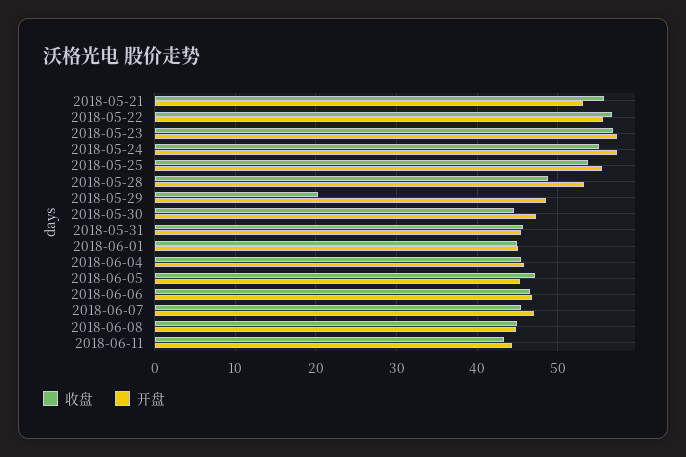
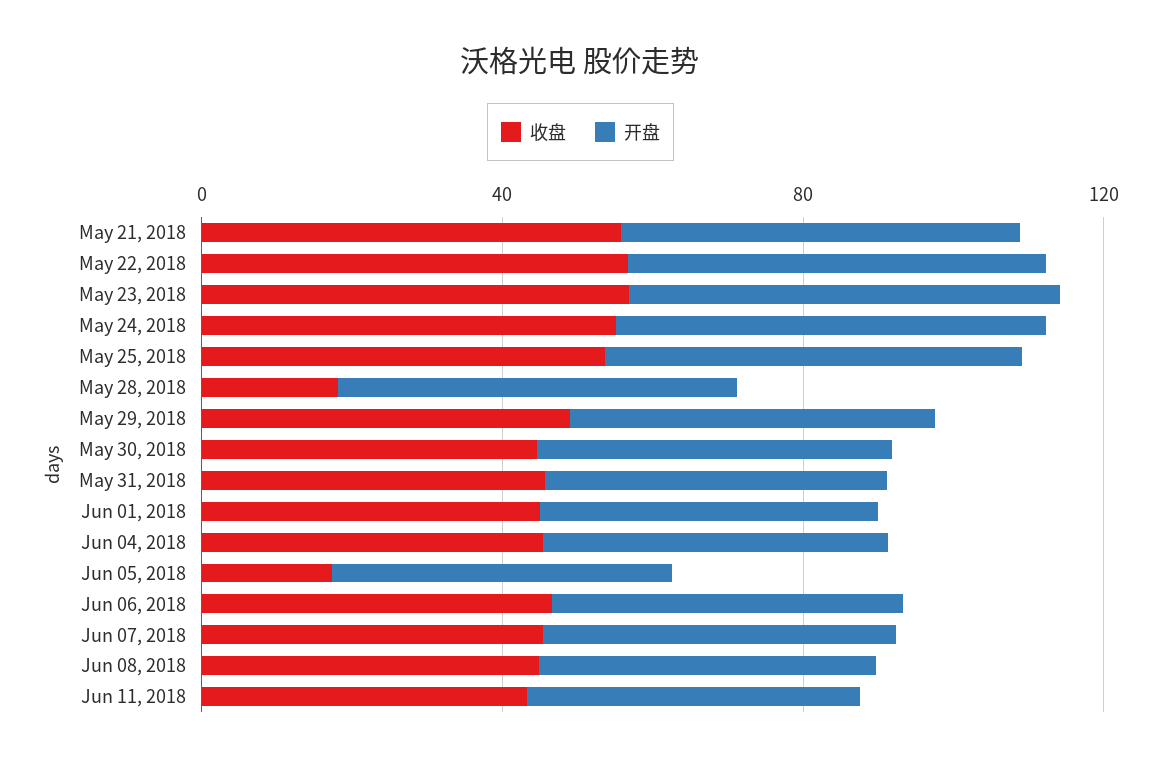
  {
    "收盘": {
      "2018-05-21": 56,
      "2018-05-22": 57,
      "2018-05-23": 57,
      "2018-05-24": 55,
      "2018-05-25": 54,
-     "2018-05-28": 49,
+     "2018-05-28": 20,
-     "2018-05-29": 20,
+     "2018-05-29": 50,
      "2018-05-30": 45,
      "2018-05-31": 46,
      "2018-06-01": 45,
      "2018-06-04": 45,
-     "2018-06-05": 47,
+     "2018-06-05": 20,
      "2018-06-06": 47,
      "2018-06-07": 45,
      "2018-06-08": 45,
      "2018-06-11": 43
    },
    "开盘": {
      "2018-05-21": 53,
      "2018-05-22": 56,
      "2018-05-23": 57,
      "2018-05-24": 57,
      "2018-05-25": 55,
      "2018-05-28": 53,
      "2018-05-29": 49,
      "2018-05-30": 47,
      "2018-05-31": 45,
      "2018-06-01": 45,
      "2018-06-04": 46,
      "2018-06-05": 45,
      "2018-06-06": 47,
      "2018-06-07": 47,
      "2018-06-08": 45,
      "2018-06-11": 44
    }
  }

